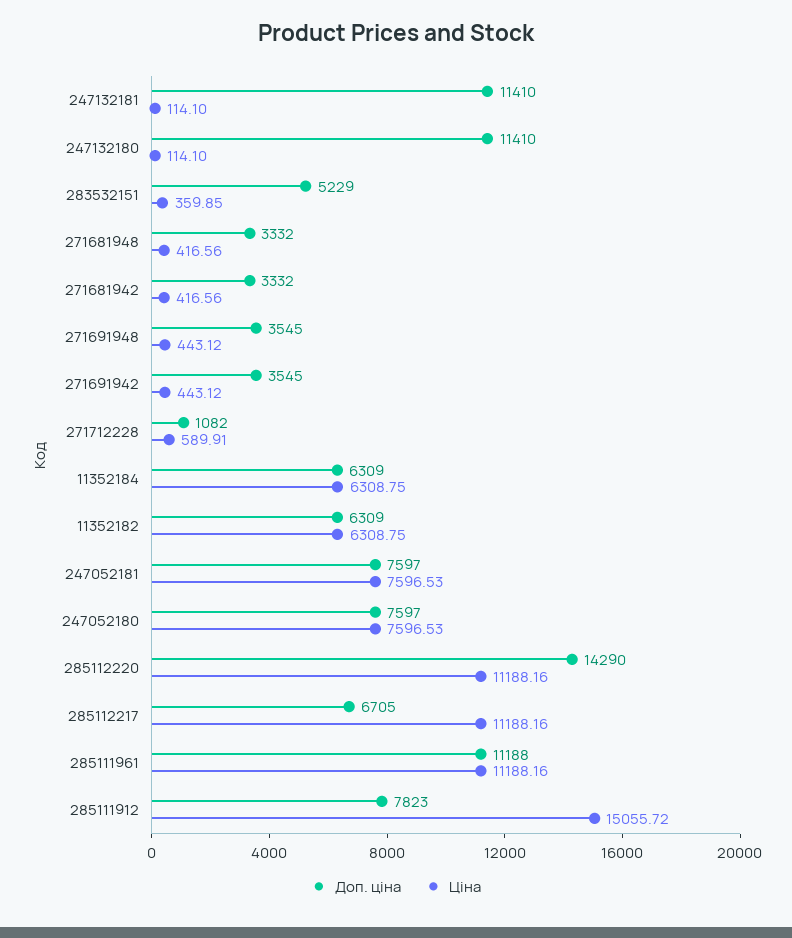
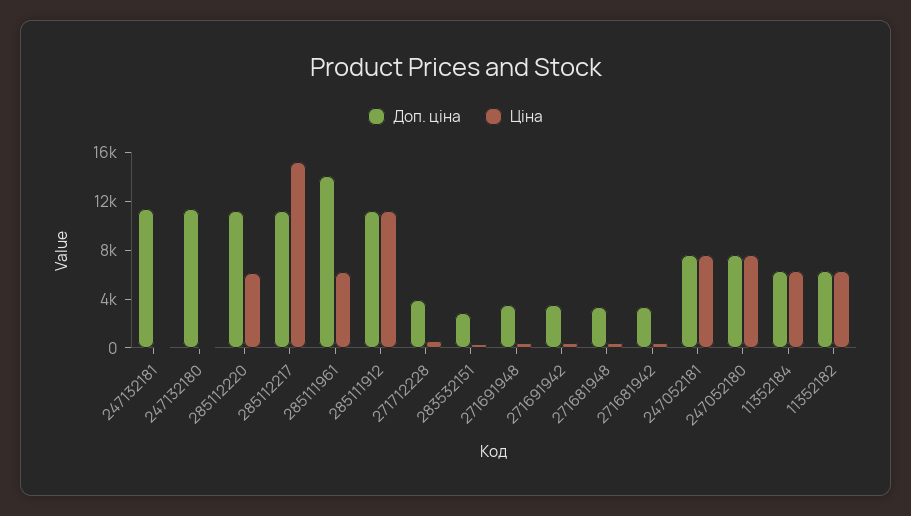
  {
    "Доп. ціна": {
      "247132181": 11410,
      "247132180": 11410,
-     "283532151": 5229,
+     "283532151": 3000,
      "271681948": 3332,
      "271681942": 3332,
      "271691948": 3545,
      "271691942": 3545,
-     "271712228": 1082,
+     "271712228": 4000,
      "11352184": 6309,
      "11352182": 6309,
      "247052181": 7597,
      "247052180": 7597,
-     "285112220": 14290,
+     "285112220": 11000,
-     "285112217": 6705,
+     "285112217": 11000,
-     "285111961": 11188,
+     "285111961": 14000,
-     "285111912": 7823
+     "285111912": 11000
    },
    "Ціна": {
      "247132181": 114.1,
      "247132180": 114.1,
      "283532151": 359.85,
      "271681948": 416.56,
      "271681942": 416.56,
      "271691948": 443.12,
      "271691942": 443.12,
      "271712228": 589.91,
      "11352184": 6308.75,
      "11352182": 6308.75,
      "247052181": 7596.53,
      "247052180": 7596.53,
-     "285112220": 11188.16,
+     "285112220": 6000,
-     "285112217": 11188.16,
+     "285112217": 15000,
-     "285111961": 11188.16,
+     "285111961": 6000,
-     "285111912": 15055.72
+     "285111912": 11000
    }
  }

